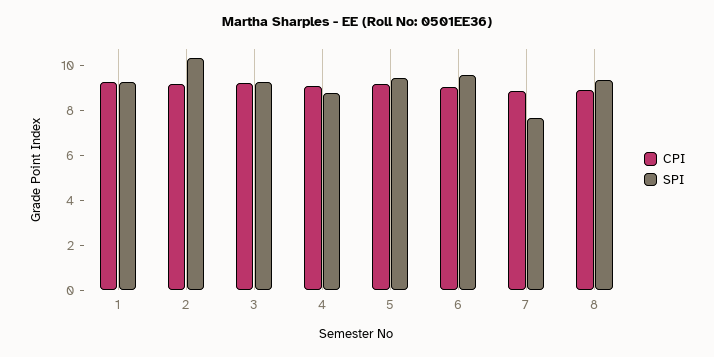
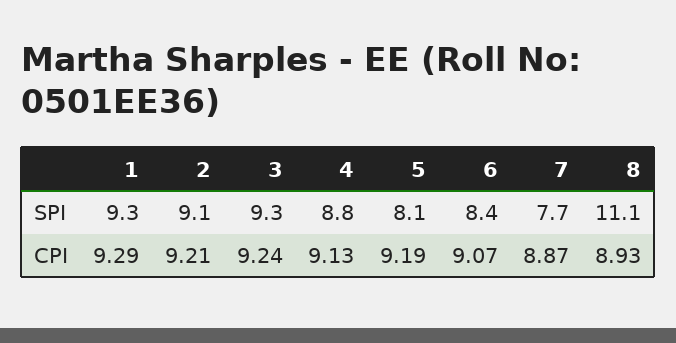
  {
    "CPI": {
      "1": 9.29,
      "2": 9.21,
      "3": 9.24,
      "4": 9.13,
      "5": 9.19,
      "6": 9.07,
      "7": 8.87,
      "8": 8.93
    },
    "SPI": {
      "1": 9.3,
-     "2": 10.5,
+     "2": 9.1,
      "3": 9.3,
      "4": 8.8,
-     "5": 9.5,
+     "5": 8.1,
-     "6": 9.5,
+     "6": 8.4,
      "7": 7.7,
-     "8": 9.5
+     "8": 11.1
    }
  }

